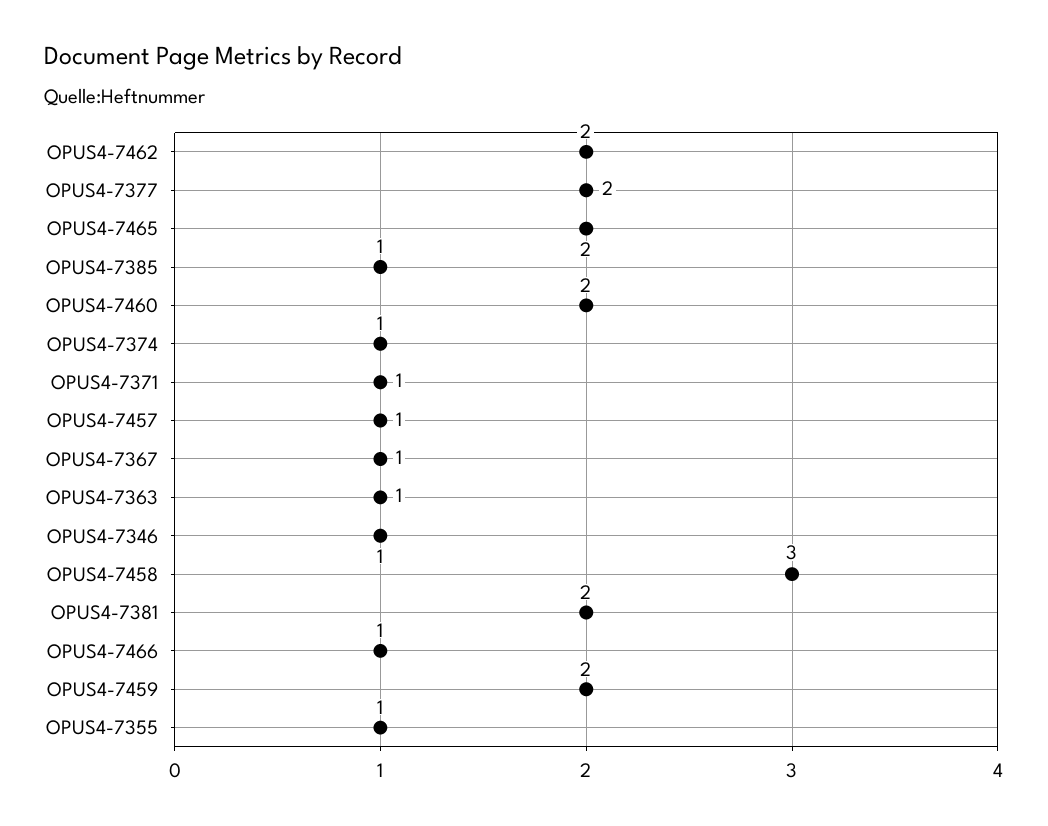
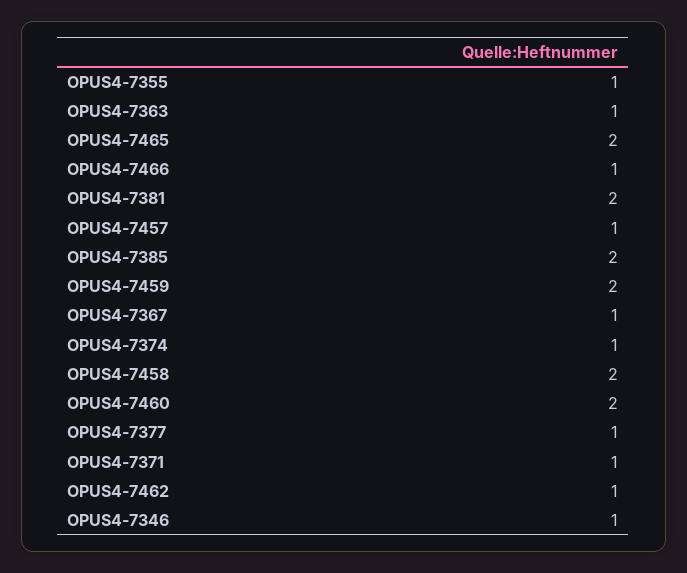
  {
-   "OPUS4-7462": 2,
+   "OPUS4-7462": 1,
-   "OPUS4-7377": 2,
+   "OPUS4-7377": 1,
    "OPUS4-7465": 2,
-   "OPUS4-7385": 1,
+   "OPUS4-7385": 2,
    "OPUS4-7460": 2,
    "OPUS4-7374": 1,
    "OPUS4-7371": 1,
    "OPUS4-7457": 1,
    "OPUS4-7367": 1,
    "OPUS4-7363": 1,
    "OPUS4-7346": 1,
-   "OPUS4-7458": 3,
+   "OPUS4-7458": 2,
    "OPUS4-7381": 2,
    "OPUS4-7466": 1,
    "OPUS4-7459": 2,
    "OPUS4-7355": 1
  }

